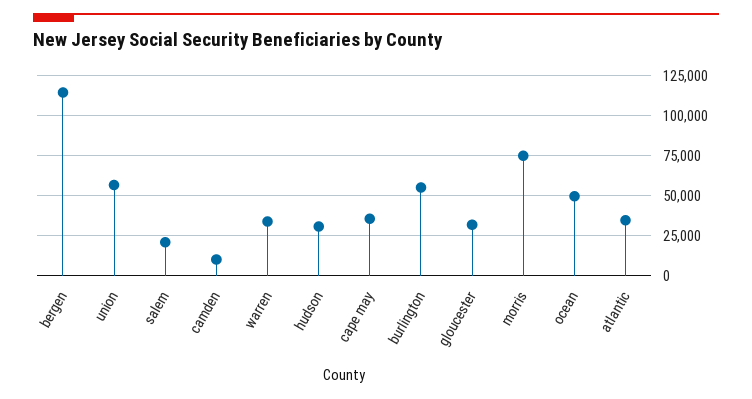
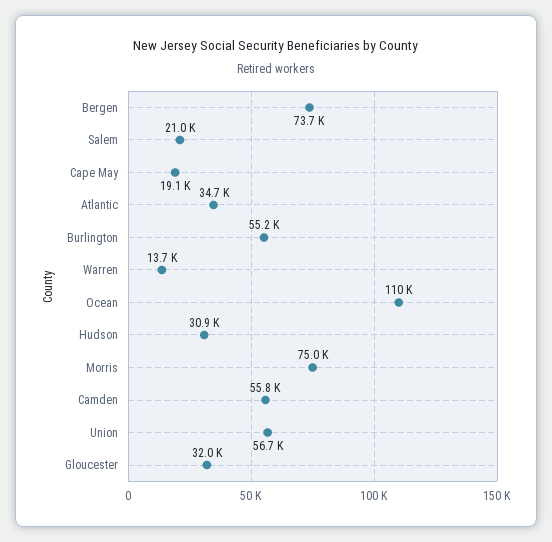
  {
-   "bergen": 115000,
+   "bergen": 73700,
    "union": 56700,
    "salem": 21000,
-   "camden": 10000,
+   "camden": 55800,
-   "warren": 35000,
+   "warren": 13700,
    "hudson": 30900,
-   "cape may": 35000,
+   "cape may": 19100,
    "burlington": 55200,
    "gloucester": 32000,
    "morris": 75000,
-   "ocean": 50000,
+   "ocean": 110000,
    "atlantic": 34700
  }

